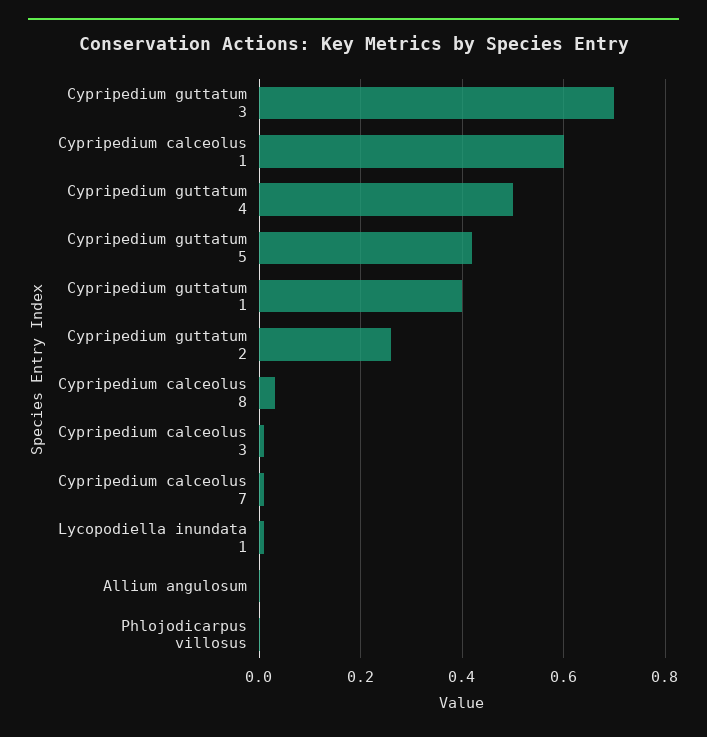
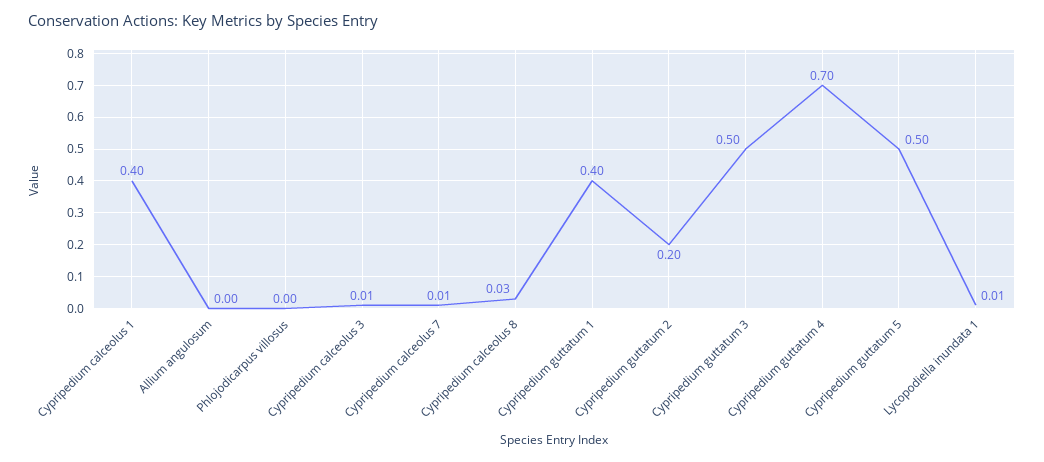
  {
-   "Cypripedium guttatum 3": 0.7,
+   "Cypripedium guttatum 3": 0.5,
-   "Cypripedium calceolus 1": 0.6,
+   "Cypripedium calceolus 1": 0.4,
-   "Cypripedium guttatum 4": 0.5,
+   "Cypripedium guttatum 4": 0.7,
-   "Cypripedium guttatum 5": 0.42,
+   "Cypripedium guttatum 5": 0.5,
    "Cypripedium guttatum 1": 0.4,
-   "Cypripedium guttatum 2": 0.26,
+   "Cypripedium guttatum 2": 0.2,
    "Cypripedium calceolus 8": 0.03,
    "Cypripedium calceolus 3": 0.01,
    "Cypripedium calceolus 7": 0.01,
    "Lycopodiella inundata 1": 0.01,
    "Allium angulosum": 0,
    "Phlojodicarpus villosus": 0
  }

